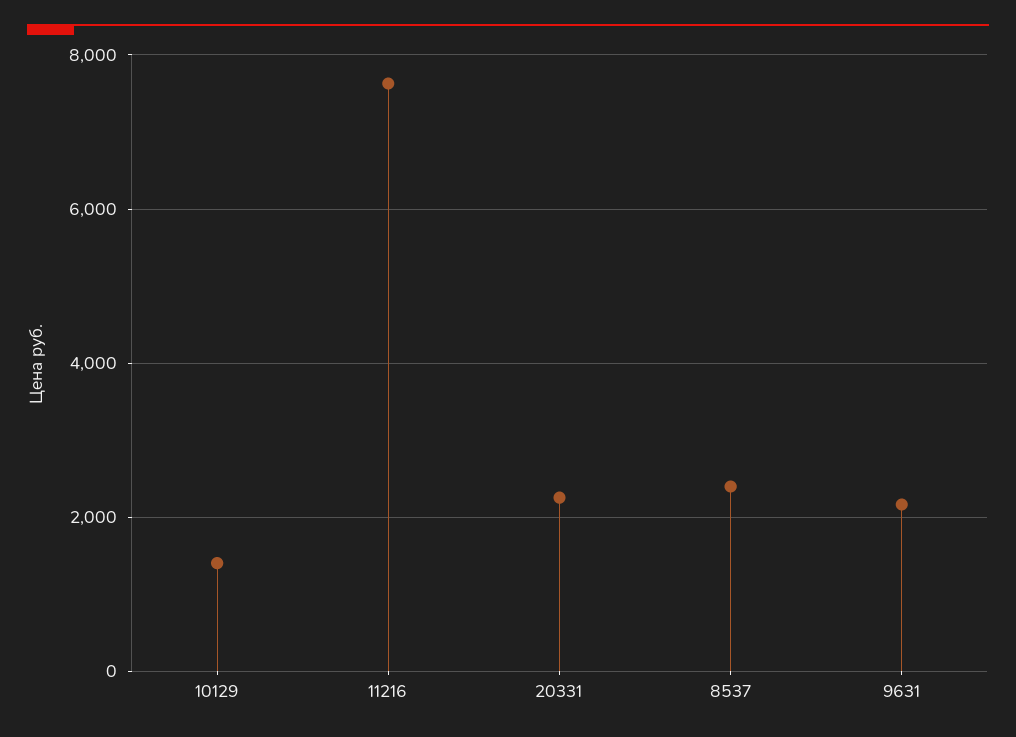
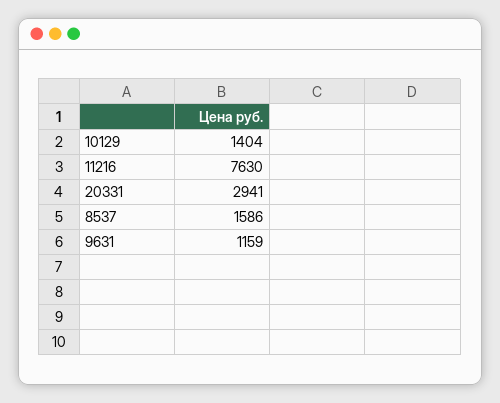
  {
    "10129": 1404,
    "11216": 7630,
-   "20331": 2200,
+   "20331": 2941,
-   "8537": 2400,
+   "8537": 1586,
-   "9631": 2200
+   "9631": 1159
  }

